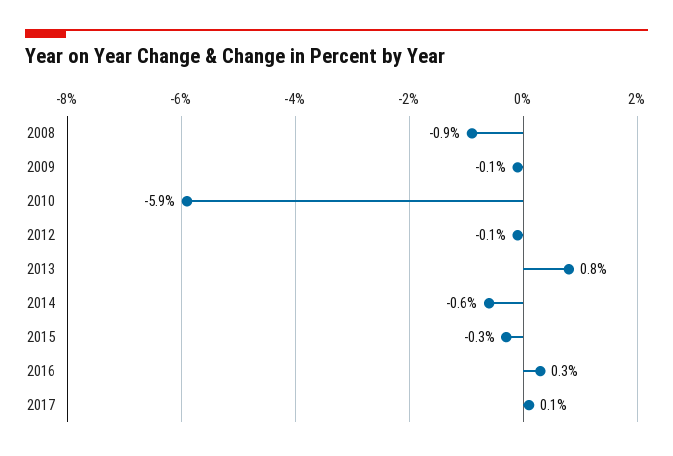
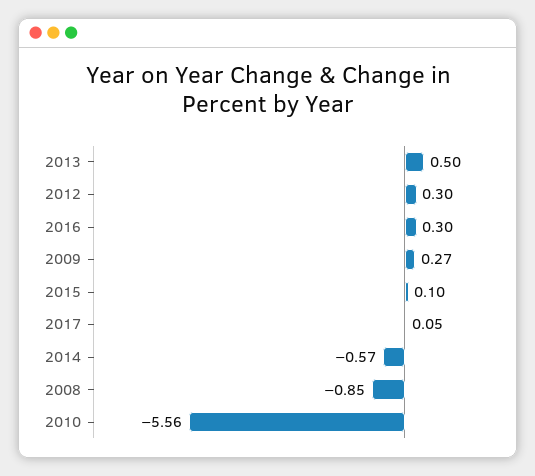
  {
    "2008": -0.85,
-   "2009": -0.1,
+   "2009": 0.27,
-   "2010": -5.9,
+   "2010": -5.56,
-   "2012": -0.1,
+   "2012": 0.3,
-   "2013": 0.8,
+   "2013": 0.5,
    "2014": -0.57,
-   "2015": -0.3,
+   "2015": 0.1,
    "2016": 0.3,
    "2017": 0.05
  }

